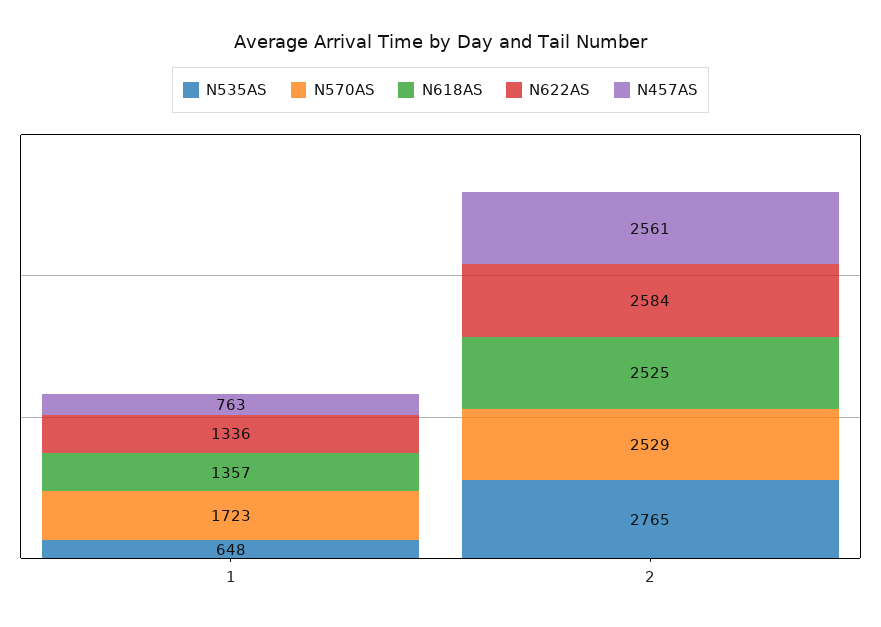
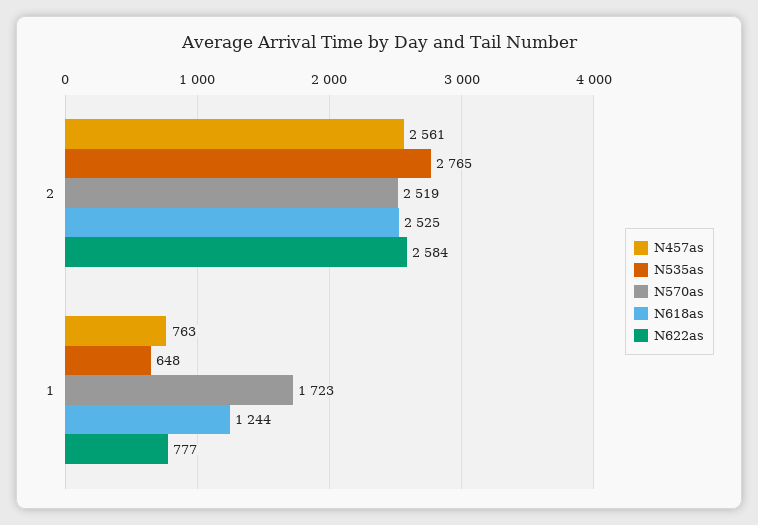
  {
    "N535AS": {
      "1": 648,
      "2": 2765
    },
    "N570AS": {
      "1": 1723,
-     "2": 2529
+     "2": 2519
    },
    "N618AS": {
-     "1": 1357,
+     "1": 1244,
      "2": 2525
    },
    "N622AS": {
-     "1": 1336,
+     "1": 777,
      "2": 2584
    },
    "N457AS": {
      "1": 763,
      "2": 2561
    }
  }

